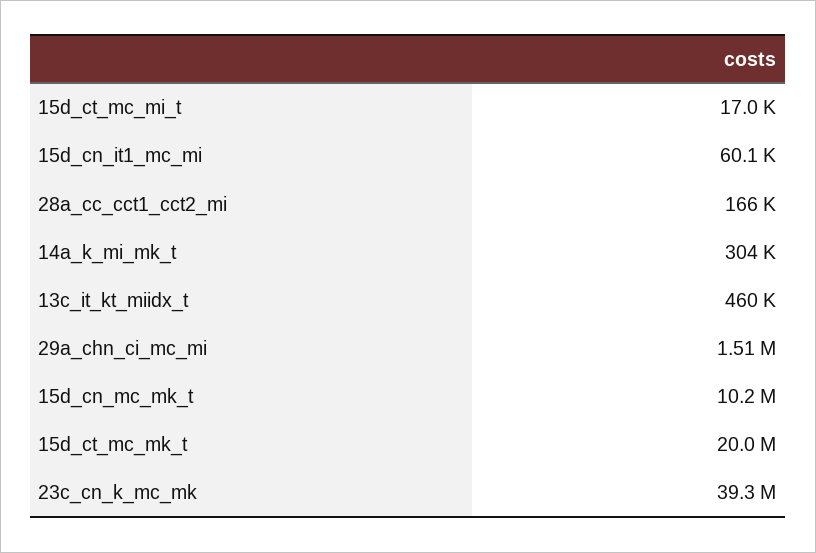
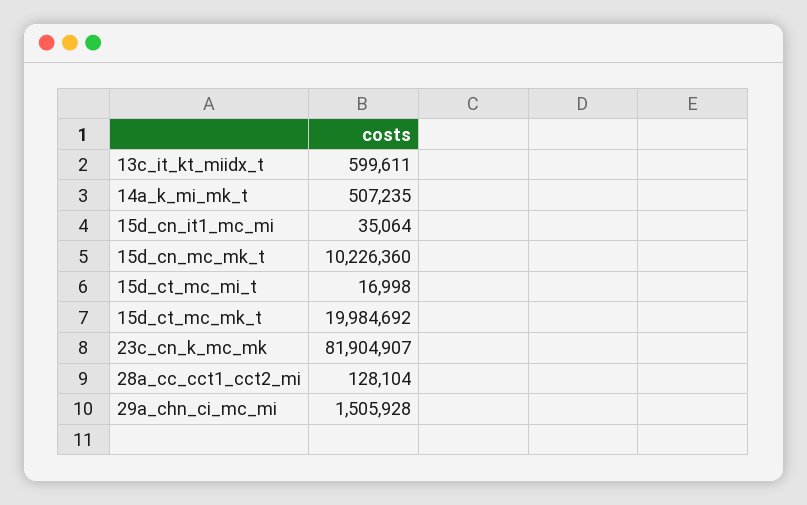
  {
    "15d_ct_mc_mi_t": 16998,
-   "15d_cn_it1_mc_mi": 60100,
+   "15d_cn_it1_mc_mi": 35064,
-   "28a_cc_cct1_cct2_mi": 166000,
+   "28a_cc_cct1_cct2_mi": 128104,
-   "14a_k_mi_mk_t": 304000,
+   "14a_k_mi_mk_t": 507235,
-   "13c_it_kt_miidx_t": 460000,
+   "13c_it_kt_miidx_t": 599611,
    "29a_chn_ci_mc_mi": 1505928,
    "15d_cn_mc_mk_t": 10226360,
    "15d_ct_mc_mk_t": 19984692,
-   "23c_cn_k_mc_mk": 39300000
+   "23c_cn_k_mc_mk": 81904907
  }

